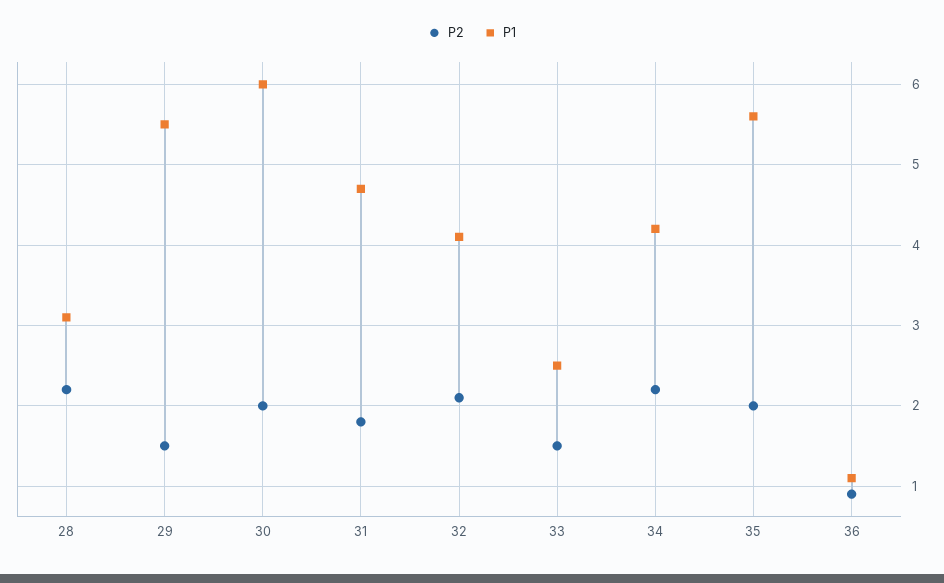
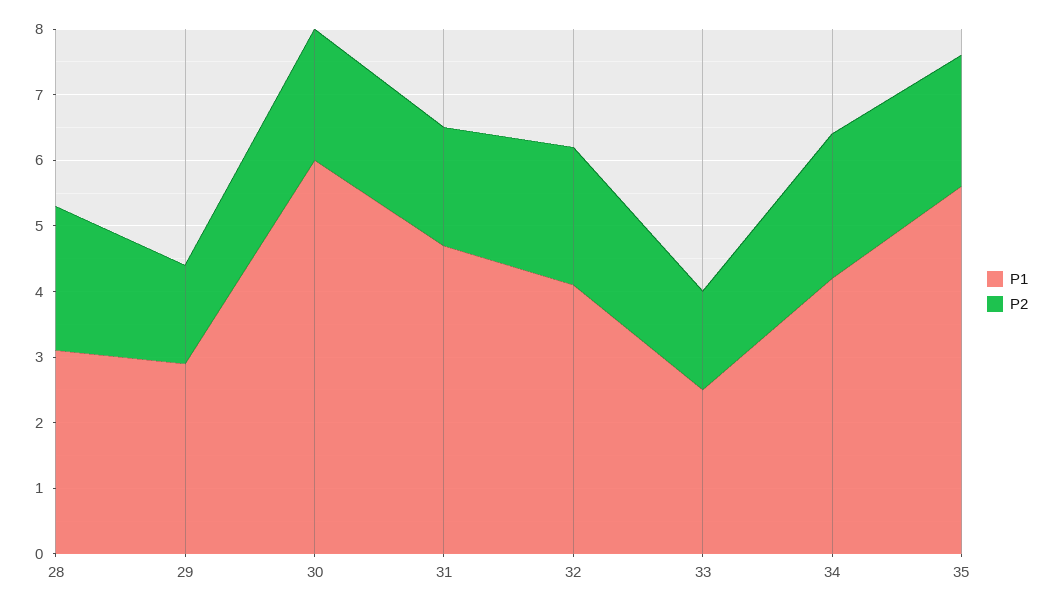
  {
    "P2": {
      "28": 2.2,
      "29": 1.5,
      "30": 2,
      "31": 1.8,
      "32": 2.1,
      "33": 1.5,
      "34": 2.2,
-     "35": 2,
+     "35": 2
-     "36": 0.9
    },
    "P1": {
      "28": 3.1,
-     "29": 5.5,
+     "29": 3,
      "30": 6,
      "31": 4.7,
      "32": 4.1,
      "33": 2.5,
      "34": 4.2,
-     "35": 5.6,
+     "35": 5.6
-     "36": 1.1
    }
  }

